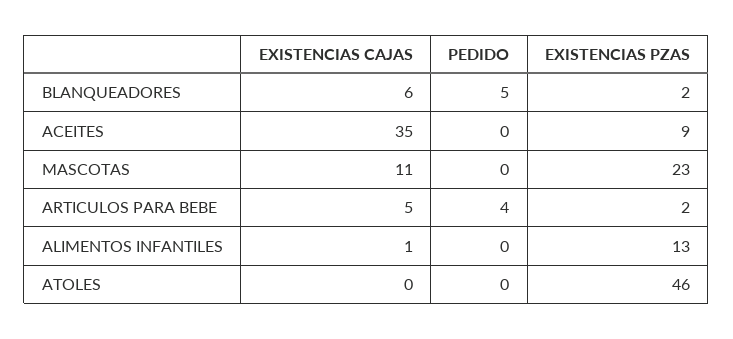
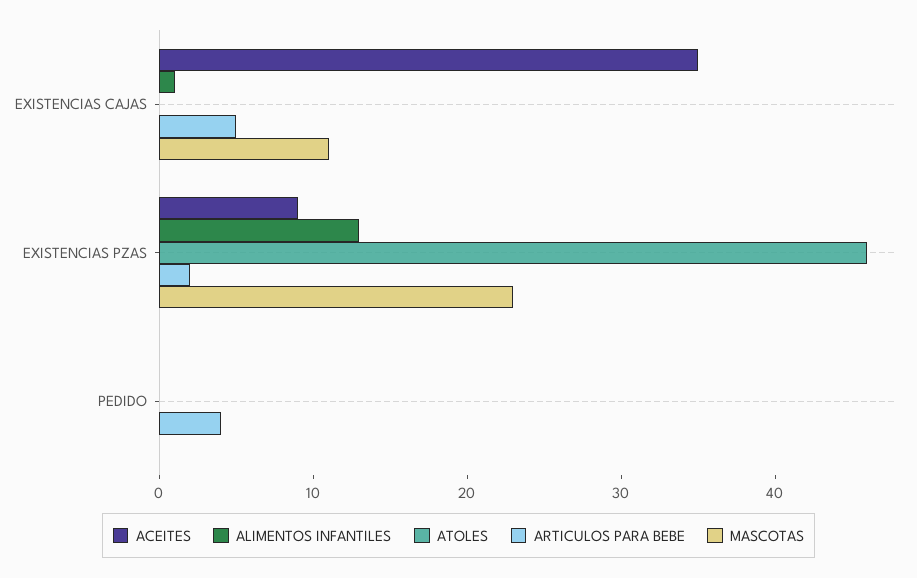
  {
-   "BLANQUEADORES": {
-     "EXISTENCIAS CAJAS": 6,
-     "PEDIDO": 5,
-     "EXISTENCIAS PZAS": 2
-   },
    "ACEITES": {
      "EXISTENCIAS CAJAS": 35,
      "PEDIDO": 0,
      "EXISTENCIAS PZAS": 9
    },
    "MASCOTAS": {
      "EXISTENCIAS CAJAS": 11,
      "PEDIDO": 0,
      "EXISTENCIAS PZAS": 23
    },
    "ARTICULOS PARA BEBE": {
      "EXISTENCIAS CAJAS": 5,
      "PEDIDO": 4,
      "EXISTENCIAS PZAS": 2
    },
    "ALIMENTOS INFANTILES": {
      "EXISTENCIAS CAJAS": 1,
      "PEDIDO": 0,
      "EXISTENCIAS PZAS": 13
    },
    "ATOLES": {
      "EXISTENCIAS CAJAS": 0,
      "PEDIDO": 0,
      "EXISTENCIAS PZAS": 46
    }
  }

